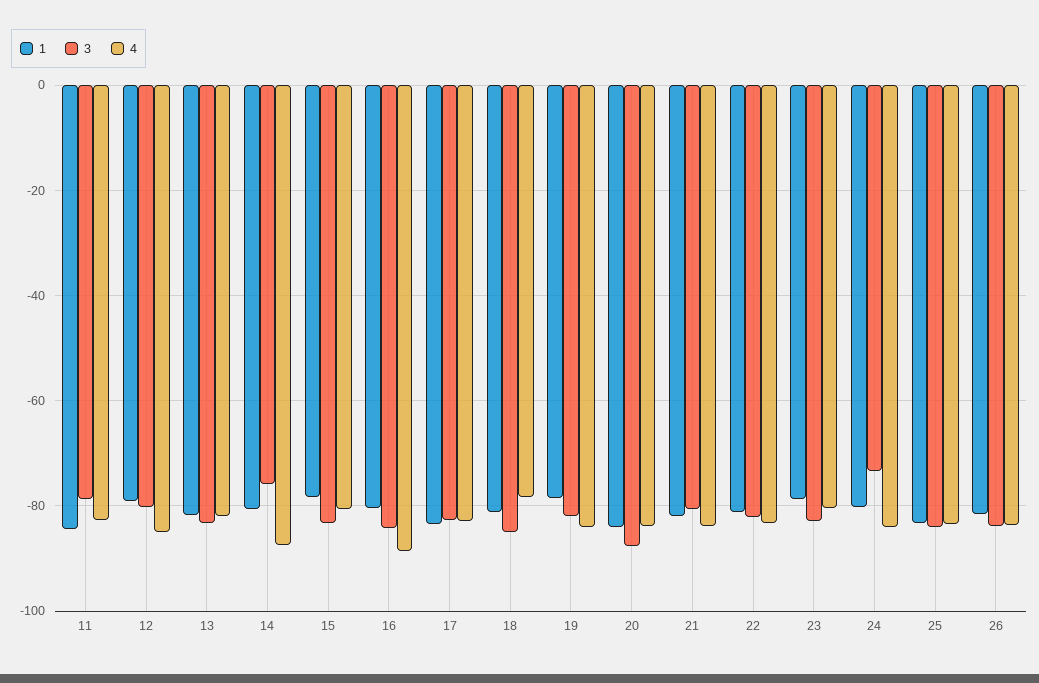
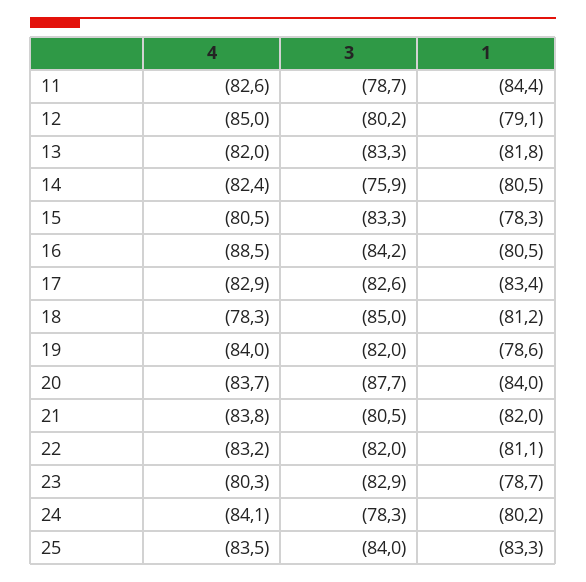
  {
    "1": {
      "11": -84.4,
      "12": -79.1,
      "13": -81.8,
      "14": -80.5,
      "15": -78.3,
      "16": -80.5,
      "17": -83.4,
      "18": -81.2,
      "19": -78.6,
      "20": -84,
      "21": -82,
      "22": -81.1,
      "23": -78.7,
      "24": -80.2,
-     "25": -83.3,
+     "25": -83.3
-     "26": -82
    },
    "3": {
      "11": -78.7,
      "12": -80.2,
      "13": -83.3,
      "14": -75.9,
      "15": -83.3,
      "16": -84.2,
      "17": -82.6,
      "18": -85,
      "19": -82,
      "20": -87.7,
      "21": -80.5,
      "22": -82,
      "23": -82.9,
-     "24": -74,
+     "24": -78.3,
-     "25": -84,
+     "25": -84
-     "26": -84
    },
    "4": {
      "11": -82.6,
      "12": -85,
      "13": -82,
-     "14": -88,
+     "14": -82.4,
      "15": -80.5,
      "16": -88.5,
      "17": -82.9,
      "18": -78.3,
      "19": -84,
      "20": -83.7,
      "21": -83.8,
      "22": -83.2,
      "23": -80.3,
      "24": -84.1,
-     "25": -83.5,
+     "25": -83.5
-     "26": -84
    }
  }

